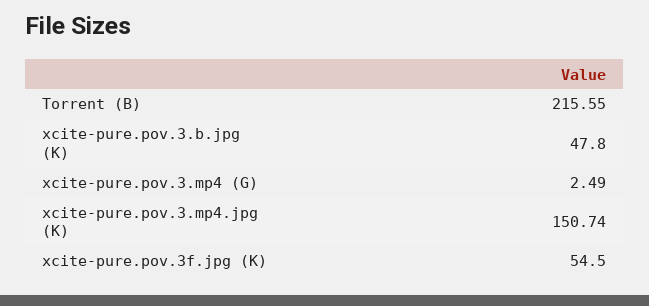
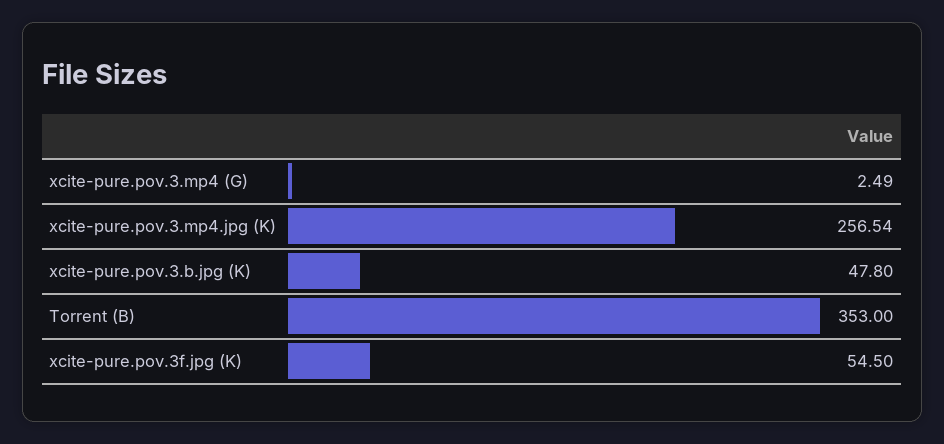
  {
-   "Torrent (B)": 215.55,
+   "Torrent (B)": 353,
    "xcite-pure.pov.3.b.jpg (K)": 47.8,
    "xcite-pure.pov.3.mp4 (G)": 2.49,
-   "xcite-pure.pov.3.mp4.jpg (K)": 150.74,
+   "xcite-pure.pov.3.mp4.jpg (K)": 256.54,
    "xcite-pure.pov.3f.jpg (K)": 54.5
  }

